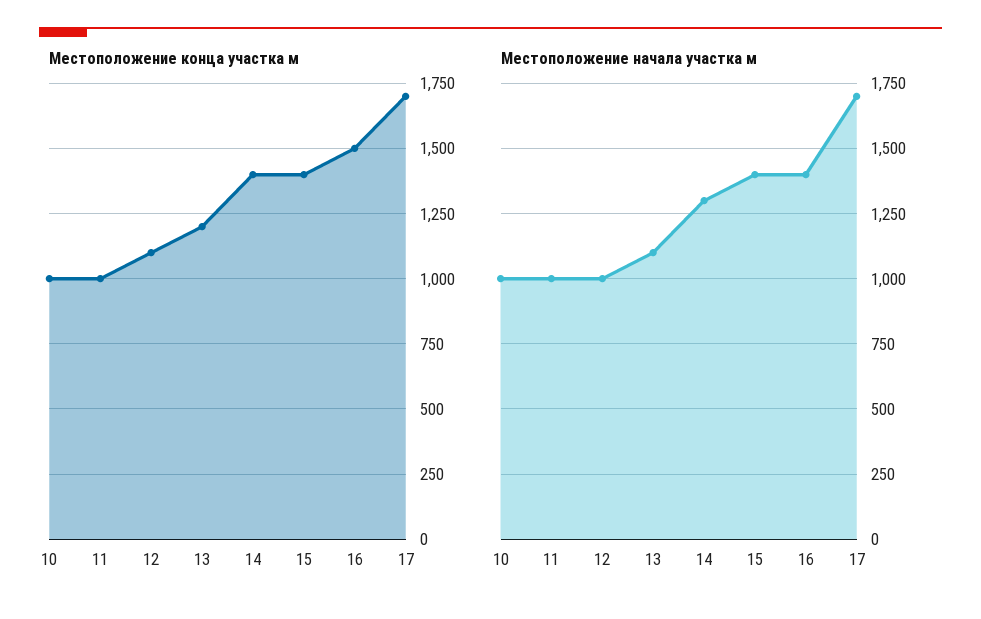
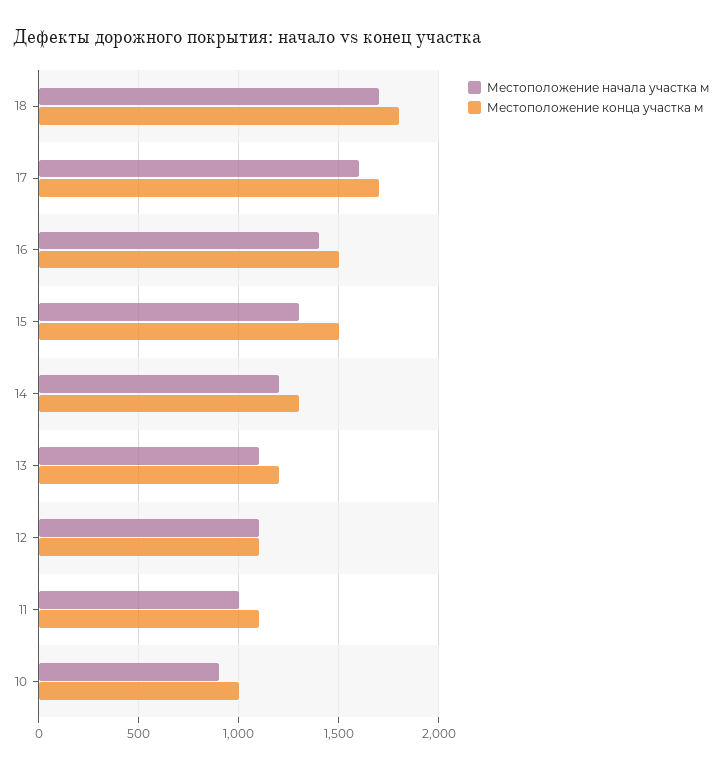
  {
    "Местоположение конца участка м": {
      "10": 1000,
-     "11": 1000,
+     "11": 1100,
      "12": 1100,
      "13": 1200,
-     "14": 1400,
+     "14": 1300,
-     "15": 1400,
+     "15": 1500,
      "16": 1500,
-     "17": 1700
+     "17": 1700,
+     "18": 1800
    },
    "Местоположение начала участка м": {
-     "10": 1000,
+     "10": 900,
      "11": 1000,
-     "12": 1000,
+     "12": 1100,
      "13": 1100,
-     "14": 1300,
+     "14": 1200,
-     "15": 1400,
+     "15": 1300,
      "16": 1400,
-     "17": 1700
+     "17": 1600,
+     "18": 1700
    }
  }

